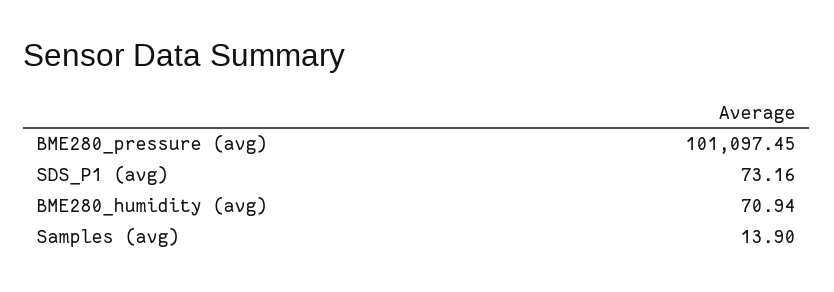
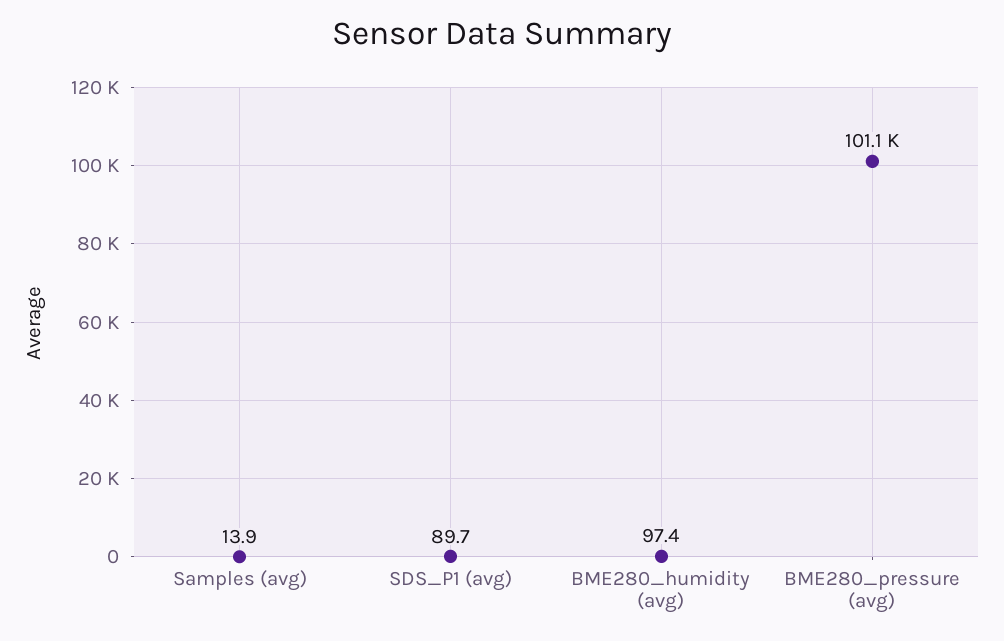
  {
    "BME280_pressure (avg)": 101097.45,
-   "SDS_P1 (avg)": 73.16,
+   "SDS_P1 (avg)": 89.7,
-   "BME280_humidity (avg)": 70.94,
+   "BME280_humidity (avg)": 97.4,
    "Samples (avg)": 13.9
  }

